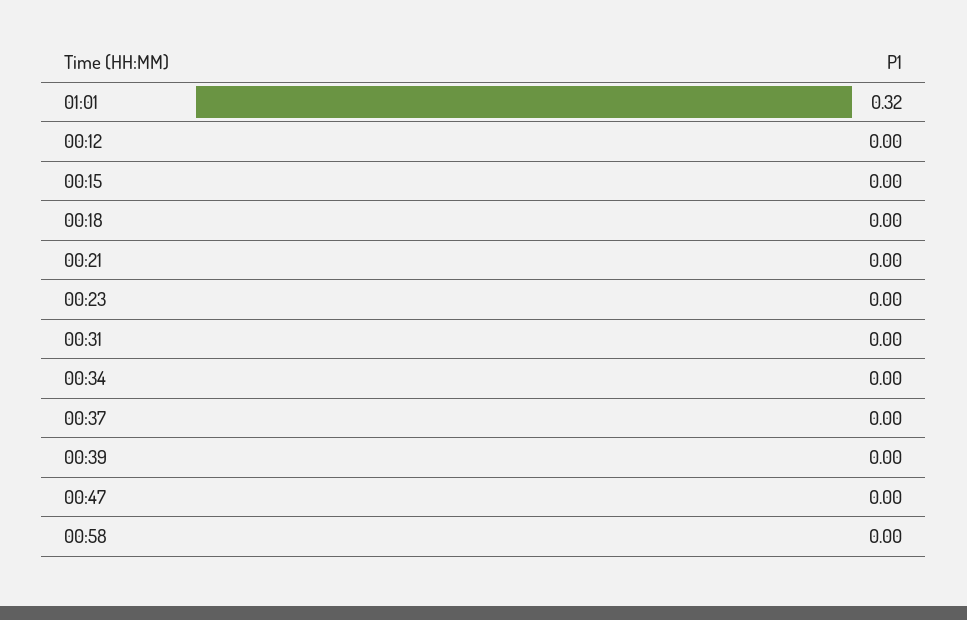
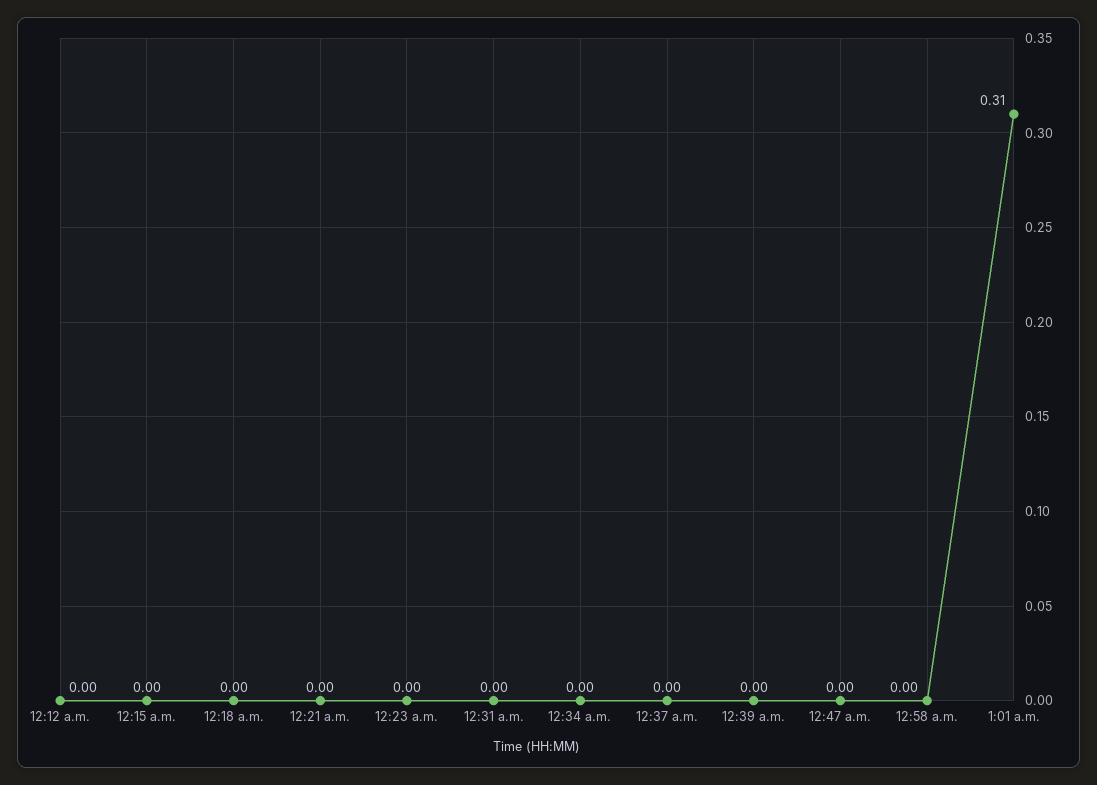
  {
-   "01:01": 0.32,
+   "01:01": 0.31,
    "00:12": 0,
    "00:15": 0,
    "00:18": 0,
    "00:21": 0,
    "00:23": 0,
    "00:31": 0,
    "00:34": 0,
    "00:37": 0,
    "00:39": 0,
    "00:47": 0,
    "00:58": 0
  }

